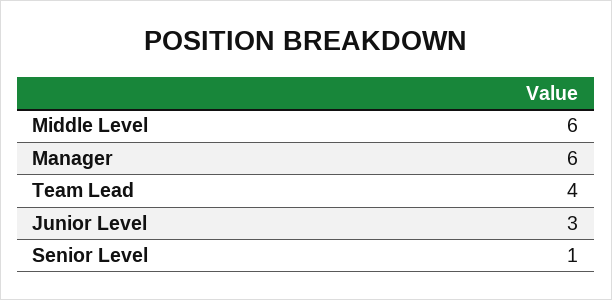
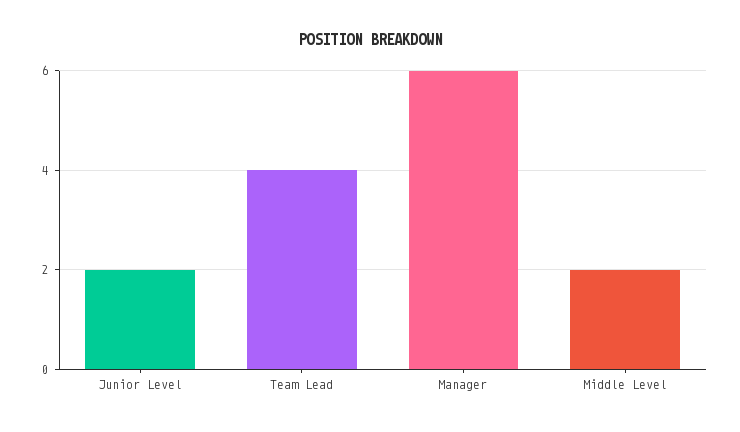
  {
-   "Middle Level": 6,
+   "Middle Level": 2,
    "Manager": 6,
    "Team Lead": 4,
-   "Junior Level": 3,
+   "Junior Level": 2
-   "Senior Level": 1
  }

